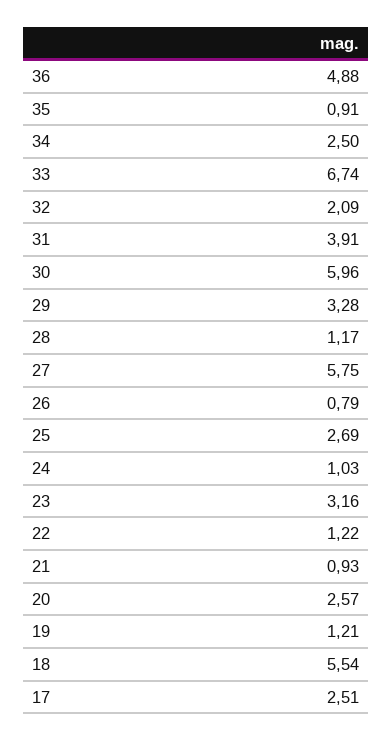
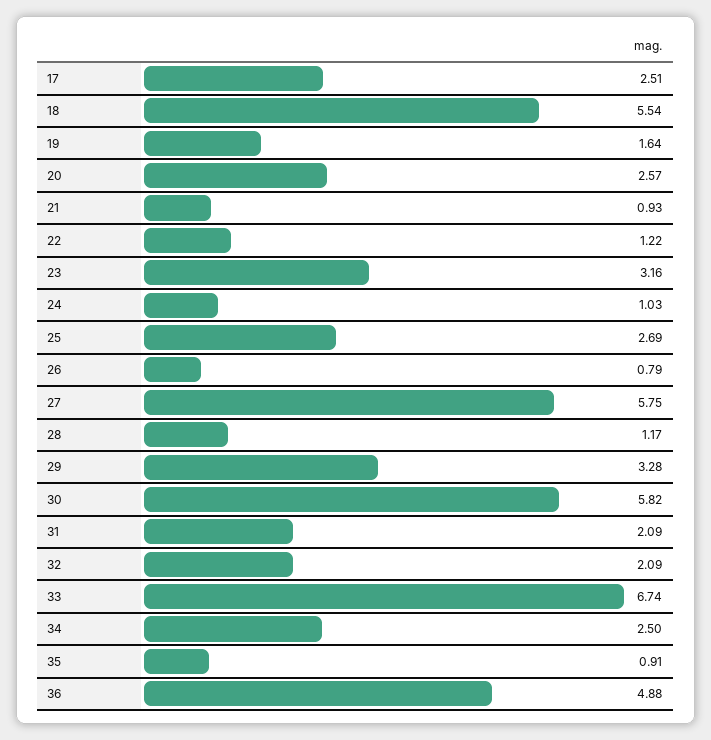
  {
    "36": 4.88,
    "35": 0.91,
    "34": 2.5,
    "33": 6.74,
    "32": 2.09,
-   "31": 3.91,
+   "31": 2.09,
-   "30": 5.96,
+   "30": 5.82,
    "29": 3.28,
    "28": 1.17,
    "27": 5.75,
    "26": 0.79,
    "25": 2.69,
    "24": 1.03,
    "23": 3.16,
    "22": 1.22,
    "21": 0.93,
    "20": 2.57,
-   "19": 1.21,
+   "19": 1.64,
    "18": 5.54,
    "17": 2.51
  }

